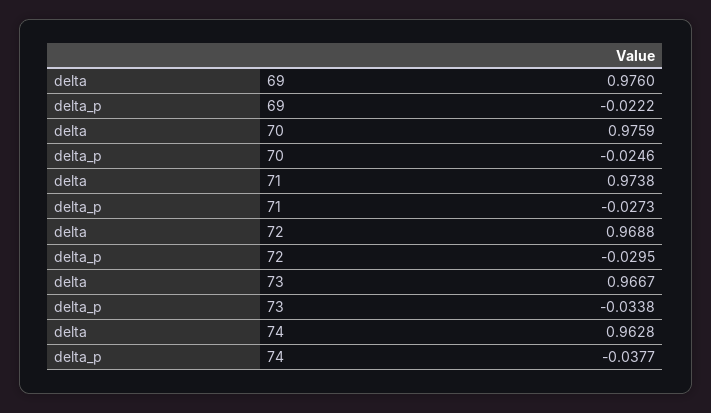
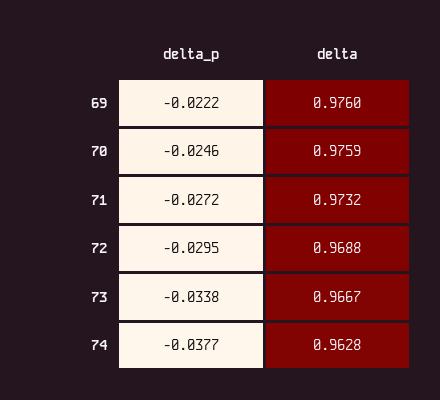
  {
    "delta": {
      "69": 0.976,
      "70": 0.9759,
-     "71": 0.9738,
+     "71": 0.9732,
      "72": 0.9688,
      "73": 0.9667,
      "74": 0.9628
    },
    "delta_p": {
      "69": -0.0222,
      "70": -0.0246,
-     "71": -0.0273,
+     "71": -0.0272,
      "72": -0.0295,
      "73": -0.0338,
      "74": -0.0377
    }
  }

